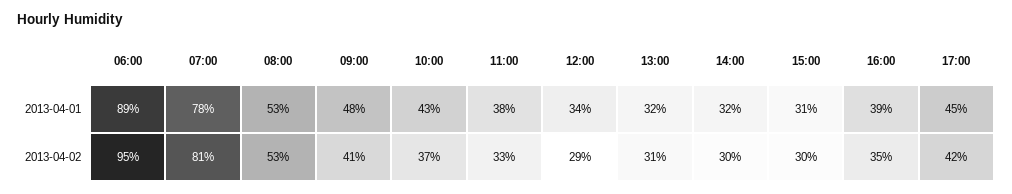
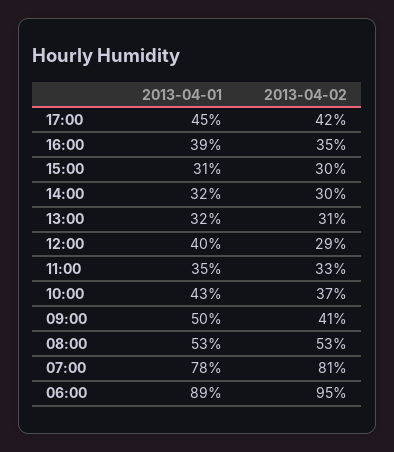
  {
    "06:00": {
      "2013-04-01": 89,
      "2013-04-02": 95
    },
    "07:00": {
      "2013-04-01": 78,
      "2013-04-02": 81
    },
    "08:00": {
      "2013-04-01": 53,
      "2013-04-02": 53
    },
    "09:00": {
-     "2013-04-01": 48,
+     "2013-04-01": 50,
      "2013-04-02": 41
    },
    "10:00": {
      "2013-04-01": 43,
      "2013-04-02": 37
    },
    "11:00": {
-     "2013-04-01": 38,
+     "2013-04-01": 35,
      "2013-04-02": 33
    },
    "12:00": {
-     "2013-04-01": 34,
+     "2013-04-01": 40,
      "2013-04-02": 29
    },
    "13:00": {
      "2013-04-01": 32,
      "2013-04-02": 31
    },
    "14:00": {
      "2013-04-01": 32,
      "2013-04-02": 30
    },
    "15:00": {
      "2013-04-01": 31,
      "2013-04-02": 30
    },
    "16:00": {
      "2013-04-01": 39,
      "2013-04-02": 35
    },
    "17:00": {
      "2013-04-01": 45,
      "2013-04-02": 42
    }
  }

